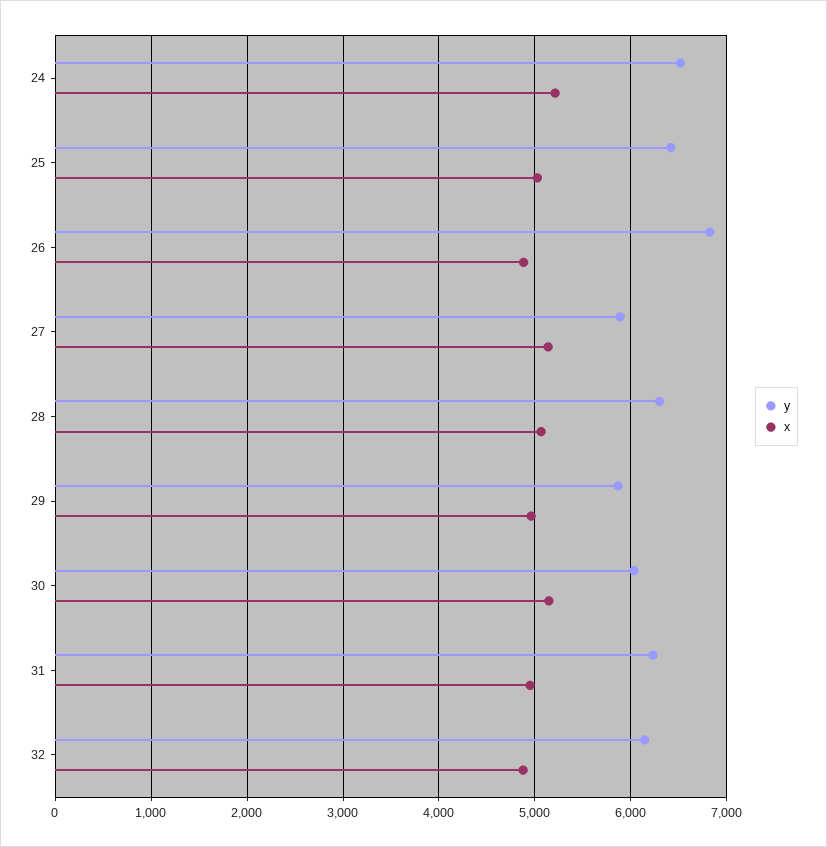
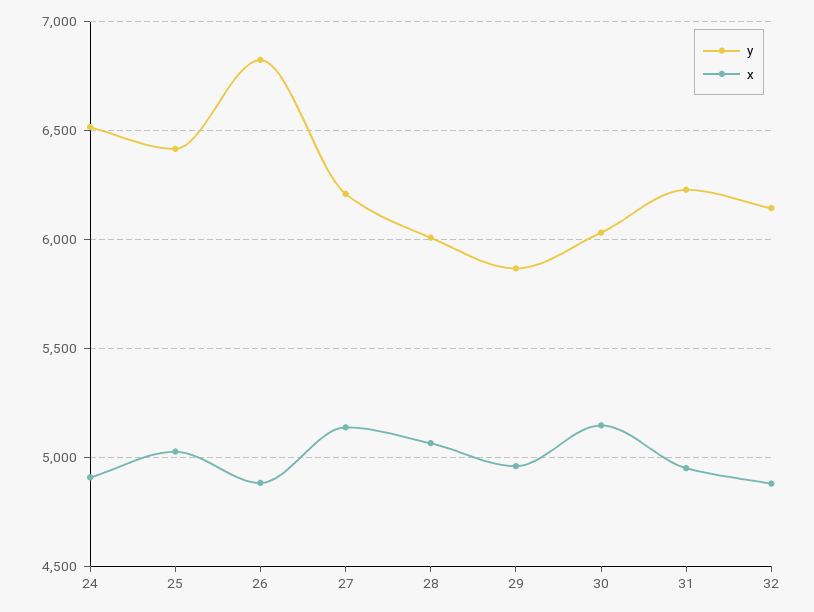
  {
    "y": {
      "24": 6500,
      "25": 6400,
      "26": 6800,
-     "27": 5900,
+     "27": 6200,
-     "28": 6300,
+     "28": 6000,
      "29": 5850,
      "30": 6050,
      "31": 6250,
      "32": 6150
    },
    "x": {
-     "24": 5200,
+     "24": 4900,
      "25": 5050,
      "26": 4900,
      "27": 5150,
      "28": 5050,
      "29": 4950,
      "30": 5150,
      "31": 4950,
      "32": 4900
    }
  }

